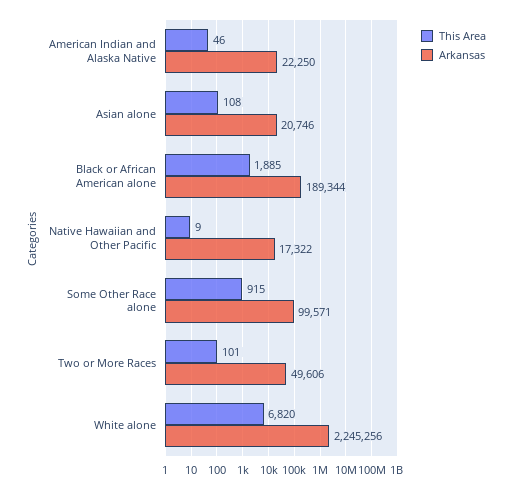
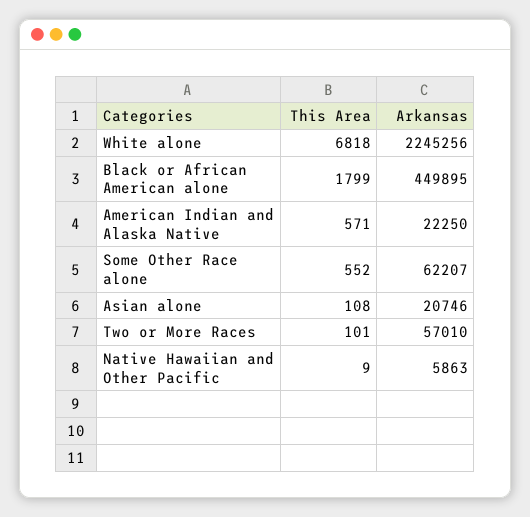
  {
    "This Area": {
-     "American Indian and Alaska Native": 46,
+     "American Indian and Alaska Native": 571,
      "Asian alone": 108,
-     "Black or African American alone": 1885,
+     "Black or African American alone": 1799,
      "Native Hawaiian and Other Pacific": 9,
-     "Some Other Race alone": 915,
+     "Some Other Race alone": 552,
      "Two or More Races": 101,
-     "White alone": 6820
+     "White alone": 6818
    },
    "Arkansas": {
      "American Indian and Alaska Native": 22250,
      "Asian alone": 20746,
-     "Black or African American alone": 189344,
+     "Black or African American alone": 449895,
-     "Native Hawaiian and Other Pacific": 17322,
+     "Native Hawaiian and Other Pacific": 5863,
-     "Some Other Race alone": 99571,
+     "Some Other Race alone": 62207,
-     "Two or More Races": 49606,
+     "Two or More Races": 57010,
      "White alone": 2245256
    }
  }

